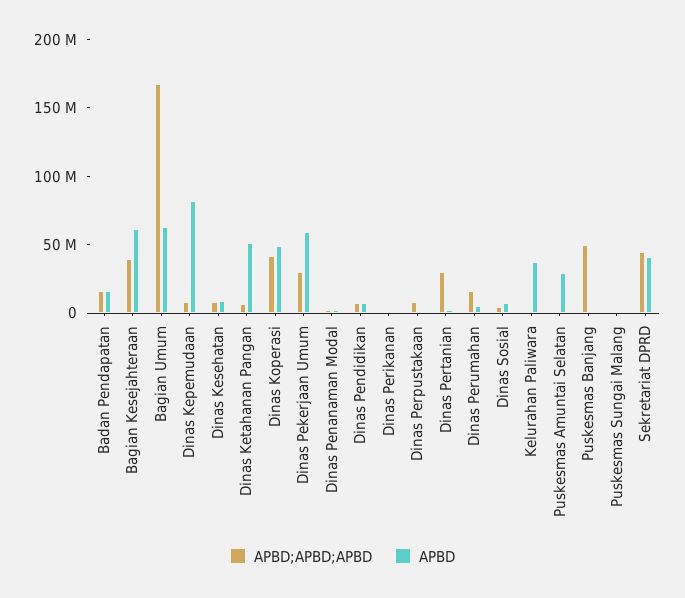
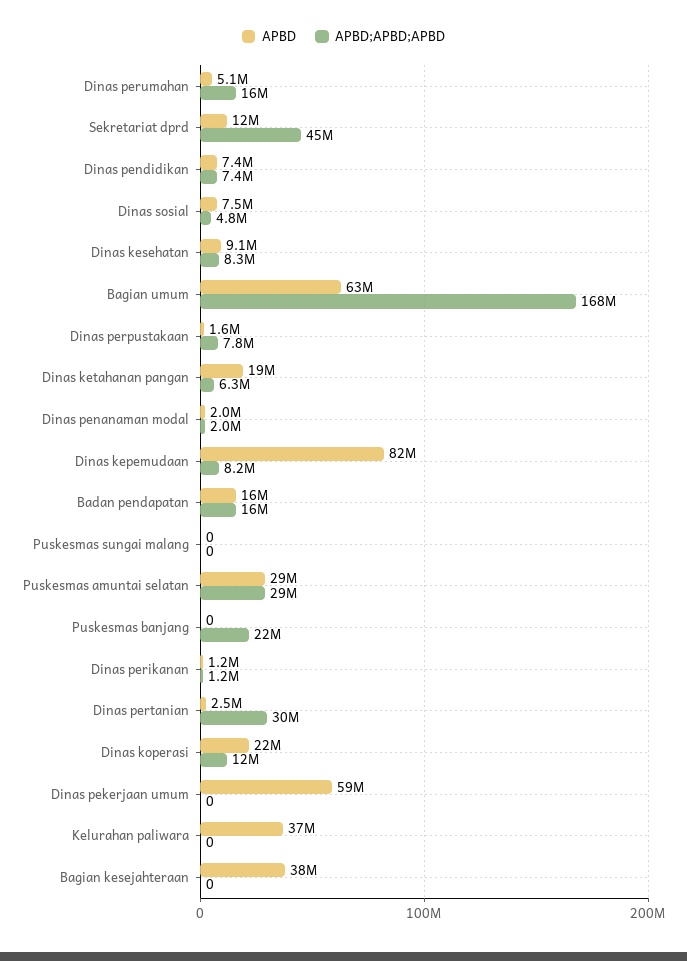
  {
    "APBD;APBD;APBD": {
      "Badan Pendapatan": 16000000,
-     "Bagian Kesejahteraan": 40000000,
+     "Bagian Kesejahteraan": 0,
      "Bagian Umum": 168000000,
      "Dinas Kepemudaan": 8200000,
      "Dinas Kesehatan": 8300000,
      "Dinas Ketahanan Pangan": 6300000,
-     "Dinas Koperasi": 40000000,
+     "Dinas Koperasi": 12000000,
-     "Dinas Pekerjaan Umum": 30000000,
+     "Dinas Pekerjaan Umum": 0,
      "Dinas Penanaman Modal": 2000000,
      "Dinas Pendidikan": 7400000,
      "Dinas Perikanan": 1200000,
      "Dinas Perpustakaan": 7800000,
      "Dinas Pertanian": 30000000,
      "Dinas Perumahan": 16000000,
      "Dinas Sosial": 4800000,
      "Kelurahan Paliwara": 0,
-     "Puskesmas Amuntai Selatan": 0,
+     "Puskesmas Amuntai Selatan": 29000000,
-     "Puskesmas Banjang": 50000000,
+     "Puskesmas Banjang": 22000000,
      "Puskesmas Sungai Malang": 0,
      "Sekretariat DPRD": 45000000
    },
    "APBD": {
      "Badan Pendapatan": 16000000,
-     "Bagian Kesejahteraan": 60000000,
+     "Bagian Kesejahteraan": 38000000,
      "Bagian Umum": 63000000,
      "Dinas Kepemudaan": 82000000,
      "Dinas Kesehatan": 9100000,
-     "Dinas Ketahanan Pangan": 50000000,
+     "Dinas Ketahanan Pangan": 19000000,
-     "Dinas Koperasi": 50000000,
+     "Dinas Koperasi": 22000000,
      "Dinas Pekerjaan Umum": 59000000,
      "Dinas Penanaman Modal": 2000000,
      "Dinas Pendidikan": 7400000,
      "Dinas Perikanan": 1200000,
      "Dinas Perpustakaan": 1600000,
      "Dinas Pertanian": 2500000,
      "Dinas Perumahan": 5100000,
      "Dinas Sosial": 7500000,
      "Kelurahan Paliwara": 37000000,
      "Puskesmas Amuntai Selatan": 29000000,
      "Puskesmas Banjang": 0,
      "Puskesmas Sungai Malang": 0,
-     "Sekretariat DPRD": 40000000
+     "Sekretariat DPRD": 12000000
    }
  }

